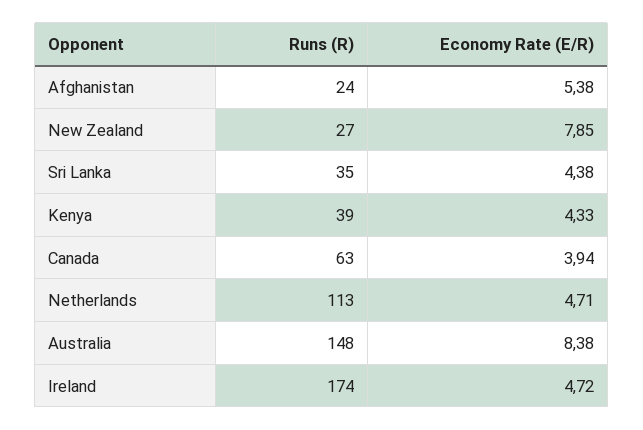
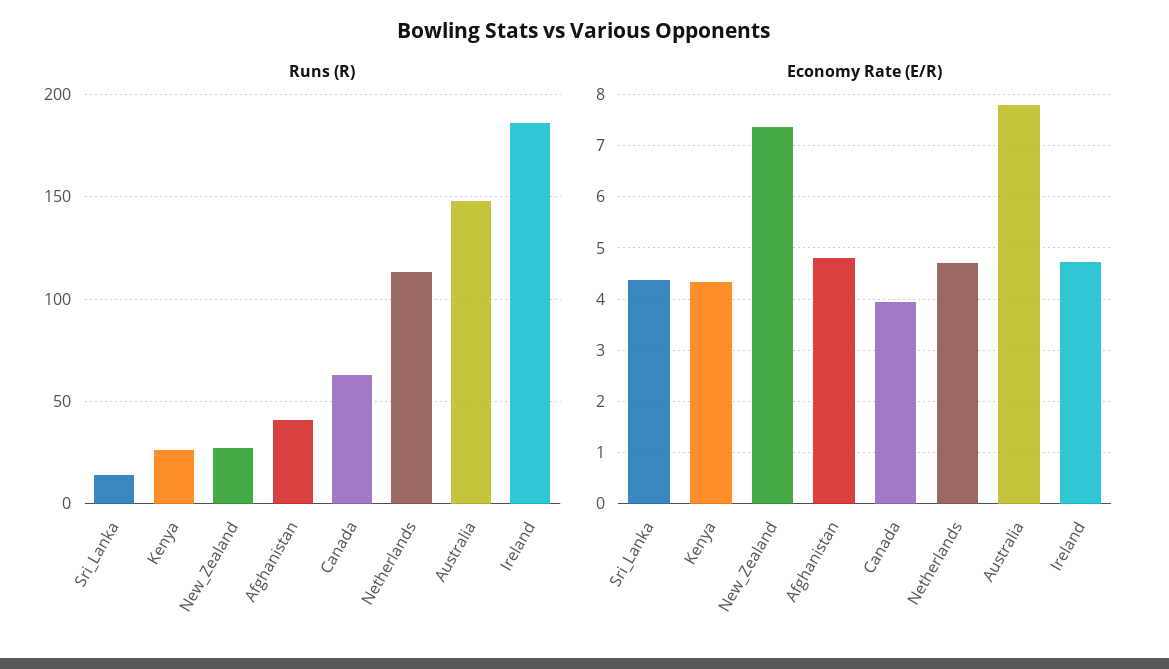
  {
    "Runs (R)": {
-     "Afghanistan": 24,
+     "Afghanistan": 40,
      "New Zealand": 27,
-     "Sri Lanka": 35,
+     "Sri Lanka": 15,
-     "Kenya": 39,
+     "Kenya": 25,
      "Canada": 63,
      "Netherlands": 113,
      "Australia": 148,
-     "Ireland": 174
+     "Ireland": 185
    },
    "Economy Rate (E/R)": {
-     "Afghanistan": 5.38,
+     "Afghanistan": 4.8,
-     "New Zealand": 7.85,
+     "New Zealand": 7.4,
      "Sri Lanka": 4.38,
      "Kenya": 4.33,
      "Canada": 3.94,
      "Netherlands": 4.71,
-     "Australia": 8.38,
+     "Australia": 7.8,
      "Ireland": 4.72
    }
  }

